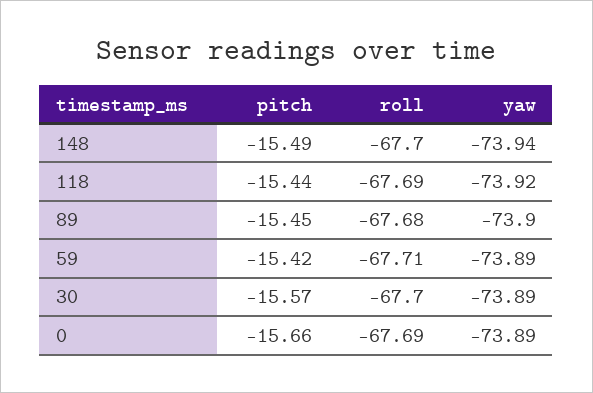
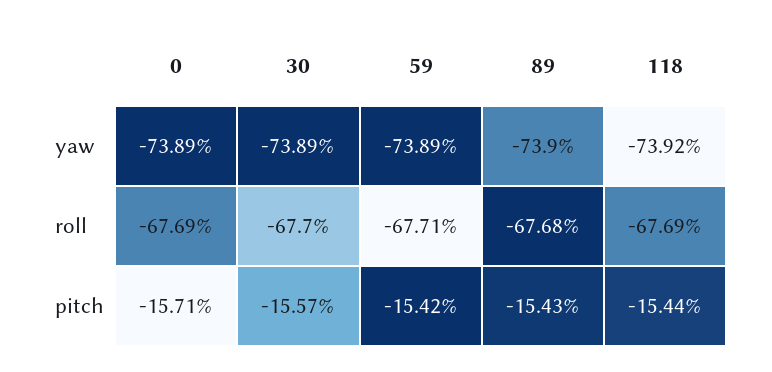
  {
    "pitch": {
-     "148": -15.49,
      "118": -15.44,
-     "89": -15.45,
+     "89": -15.43,
      "59": -15.42,
      "30": -15.57,
-     "0": -15.66
+     "0": -15.71
    },
    "roll": {
-     "148": -67.7,
      "118": -67.69,
      "89": -67.68,
      "59": -67.71,
      "30": -67.7,
      "0": -67.69
    },
    "yaw": {
-     "148": -73.94,
      "118": -73.92,
      "89": -73.9,
      "59": -73.89,
      "30": -73.89,
      "0": -73.89
    }
  }

